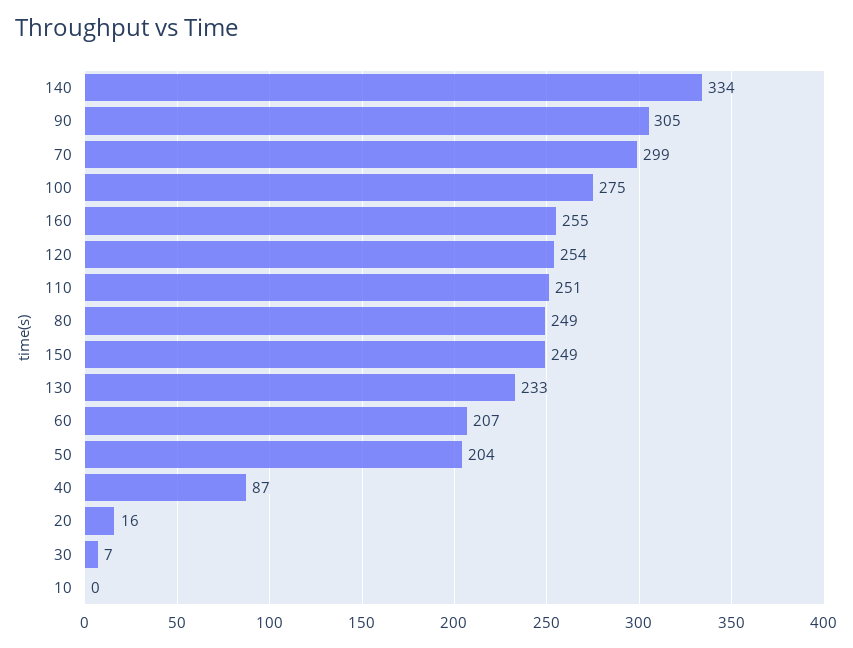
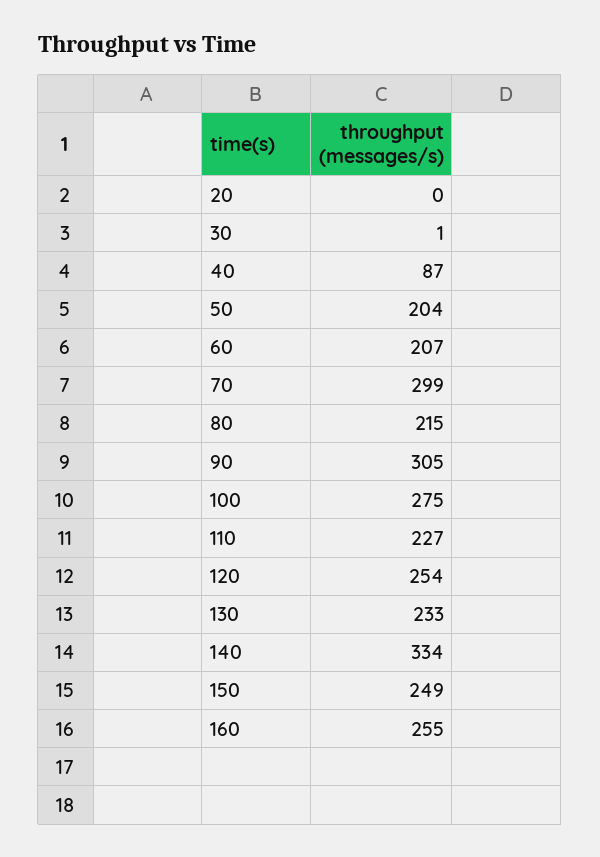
  {
    "140": 334,
    "90": 305,
    "70": 299,
    "100": 275,
    "160": 255,
    "120": 254,
-   "110": 251,
+   "110": 227,
-   "80": 249,
+   "80": 215,
    "150": 249,
    "130": 233,
    "60": 207,
    "50": 204,
    "40": 87,
-   "20": 16,
+   "20": 0,
-   "30": 7,
+   "30": 1
-   "10": 0
  }

